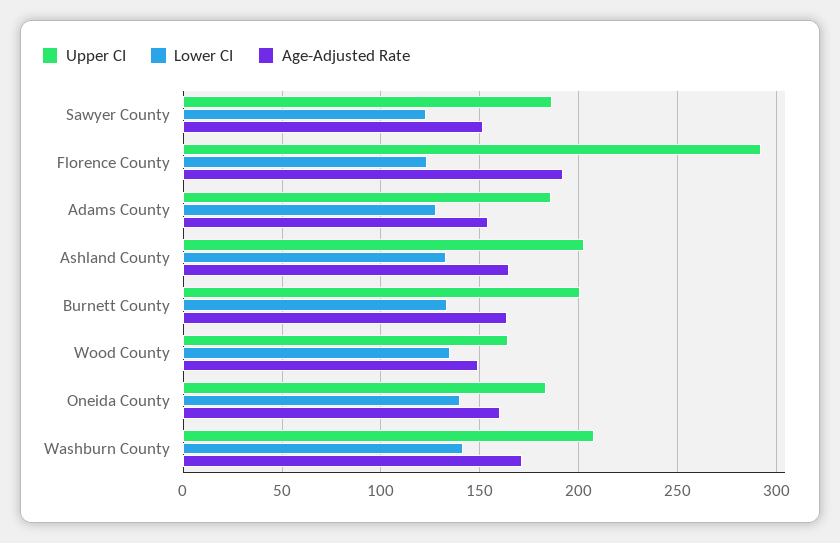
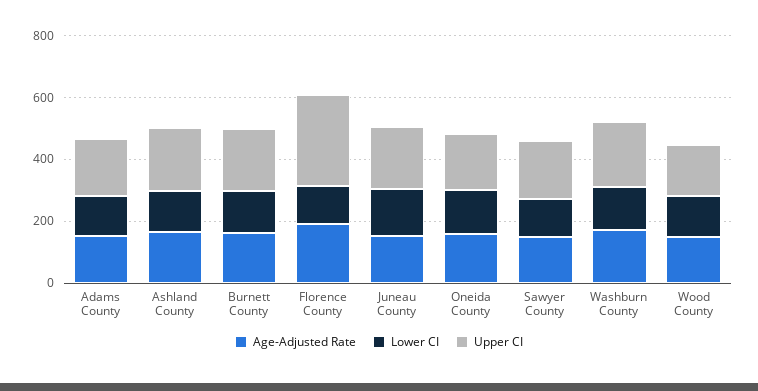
  {
    "Upper CI": {
      "Sawyer County": 185,
      "Florence County": 290,
      "Adams County": 185,
      "Ashland County": 205,
      "Burnett County": 200,
      "Wood County": 165,
      "Oneida County": 185,
-     "Washburn County": 210
+     "Washburn County": 210,
+     "Juneau County": 200
    },
    "Lower CI": {
      "Sawyer County": 125,
      "Florence County": 125,
      "Adams County": 130,
      "Ashland County": 135,
      "Burnett County": 135,
      "Wood County": 135,
      "Oneida County": 140,
-     "Washburn County": 140
+     "Washburn County": 140,
+     "Juneau County": 150
    },
    "Age-Adjusted Rate": {
      "Sawyer County": 150,
      "Florence County": 190,
      "Adams County": 155,
      "Ashland County": 165,
      "Burnett County": 165,
      "Wood County": 150,
      "Oneida County": 160,
-     "Washburn County": 170
+     "Washburn County": 170,
+     "Juneau County": 150
    }
  }

